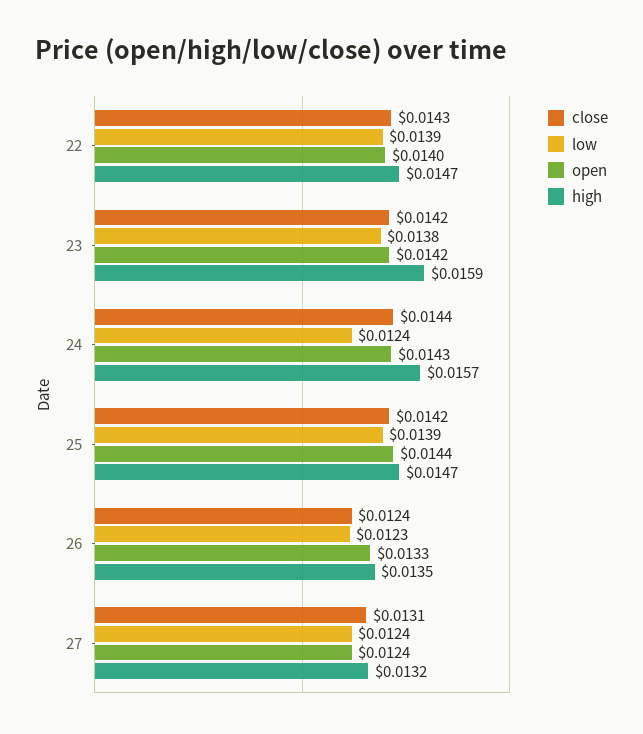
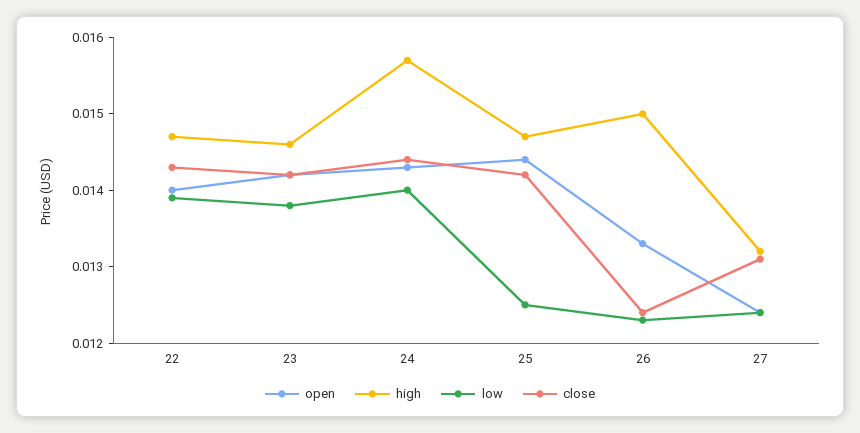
  {
    "close": {
      "22": 0.0143,
      "23": 0.0142,
      "24": 0.0144,
      "25": 0.0142,
      "26": 0.0124,
      "27": 0.0131
    },
    "low": {
      "22": 0.0139,
      "23": 0.0138,
-     "24": 0.0124,
+     "24": 0.014,
-     "25": 0.0139,
+     "25": 0.0125,
      "26": 0.0123,
      "27": 0.0124
    },
    "open": {
      "22": 0.014,
      "23": 0.0142,
      "24": 0.0143,
      "25": 0.0144,
      "26": 0.0133,
      "27": 0.0124
    },
    "high": {
      "22": 0.0147,
-     "23": 0.0159,
+     "23": 0.0145,
      "24": 0.0157,
      "25": 0.0147,
-     "26": 0.0135,
+     "26": 0.015,
      "27": 0.0132
    }
  }

